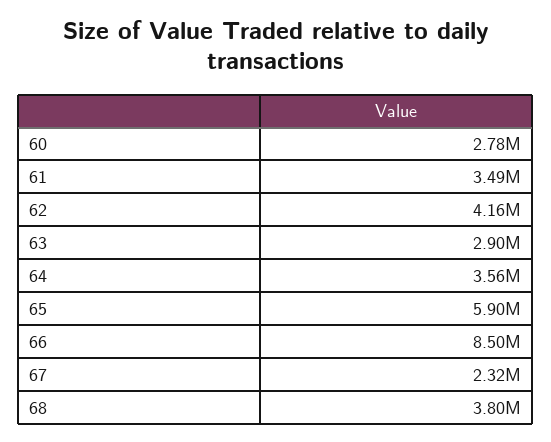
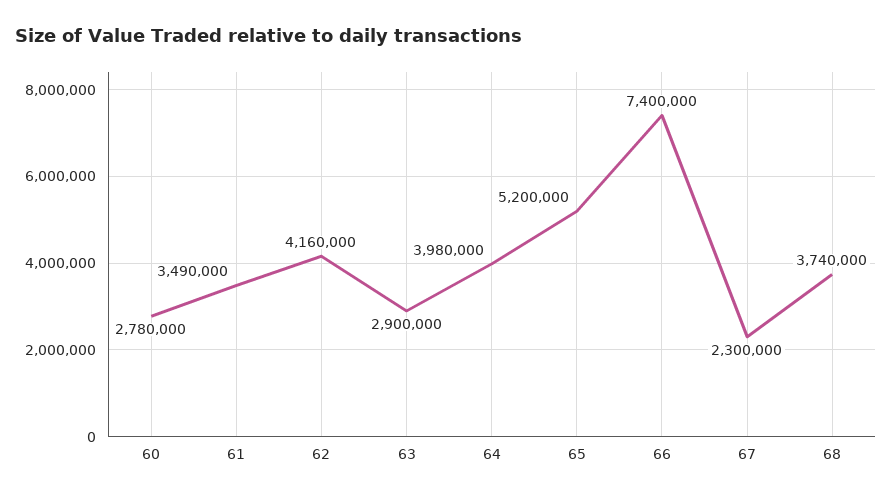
  {
    "60": 2780000,
    "61": 3490000,
    "62": 4160000,
    "63": 2900000,
-   "64": 3560000,
+   "64": 3980000,
-   "65": 5900000,
+   "65": 5200000,
-   "66": 8500000,
+   "66": 7400000,
-   "67": 2320000,
+   "67": 2300000,
-   "68": 3800000
+   "68": 3740000
  }

